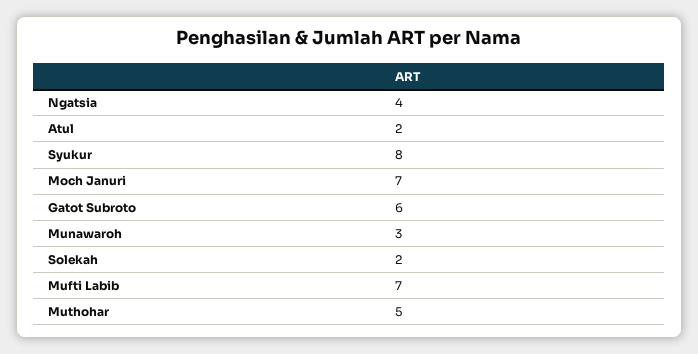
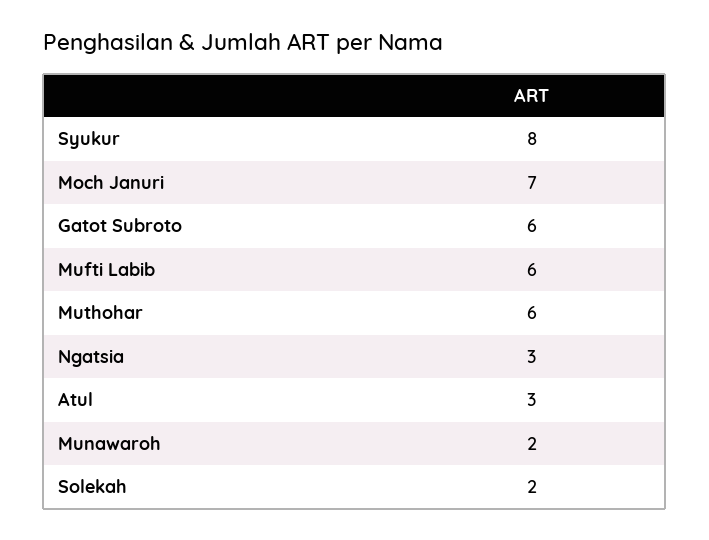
  {
-   "Ngatsia": 4,
+   "Ngatsia": 3,
-   "Atul": 2,
+   "Atul": 3,
    "Syukur": 8,
    "Moch Januri": 7,
    "Gatot Subroto": 6,
-   "Munawaroh": 3,
+   "Munawaroh": 2,
    "Solekah": 2,
-   "Mufti Labib": 7,
+   "Mufti Labib": 6,
-   "Muthohar": 5
+   "Muthohar": 6
  }

